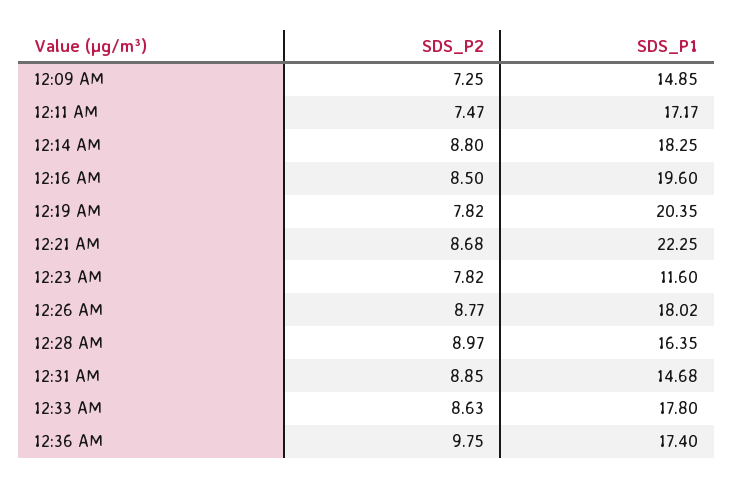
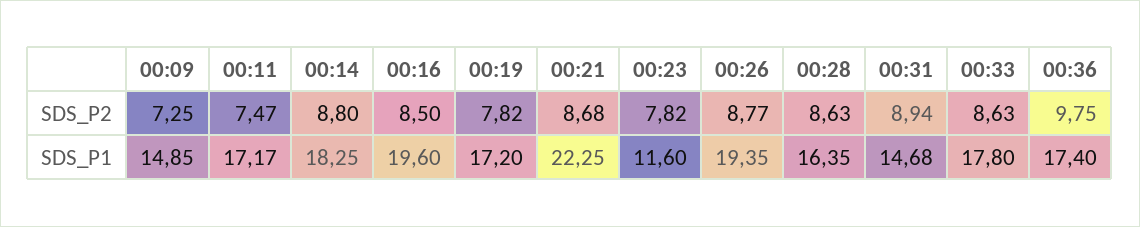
  {
    "SDS_P2": {
      "12:09 AM": 7.25,
      "12:11 AM": 7.47,
      "12:14 AM": 8.8,
      "12:16 AM": 8.5,
      "12:19 AM": 7.82,
      "12:21 AM": 8.68,
      "12:23 AM": 7.82,
      "12:26 AM": 8.77,
-     "12:28 AM": 8.97,
+     "12:28 AM": 8.63,
-     "12:31 AM": 8.85,
+     "12:31 AM": 8.94,
      "12:33 AM": 8.63,
      "12:36 AM": 9.75
    },
    "SDS_P1": {
      "12:09 AM": 14.85,
      "12:11 AM": 17.17,
      "12:14 AM": 18.25,
      "12:16 AM": 19.6,
-     "12:19 AM": 20.35,
+     "12:19 AM": 17.2,
      "12:21 AM": 22.25,
      "12:23 AM": 11.6,
-     "12:26 AM": 18.02,
+     "12:26 AM": 19.35,
      "12:28 AM": 16.35,
      "12:31 AM": 14.68,
      "12:33 AM": 17.8,
      "12:36 AM": 17.4
    }
  }

